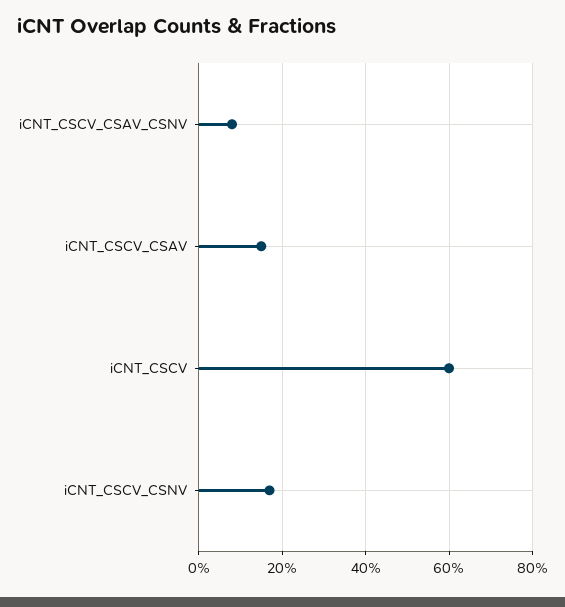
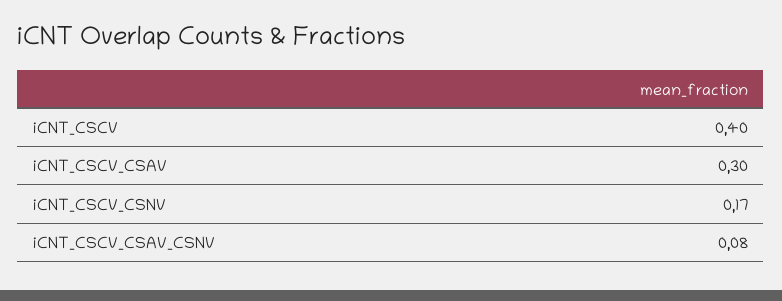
  {
    "iCNT_CSCV_CSAV_CSNV": 0.08,
-   "iCNT_CSCV_CSAV": 0.15,
+   "iCNT_CSCV_CSAV": 0.3,
-   "iCNT_CSCV": 0.6,
+   "iCNT_CSCV": 0.4,
    "iCNT_CSCV_CSNV": 0.17
  }

